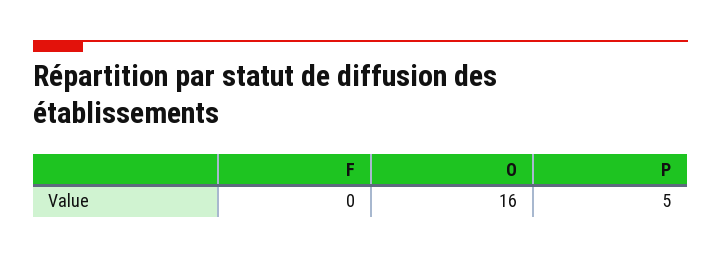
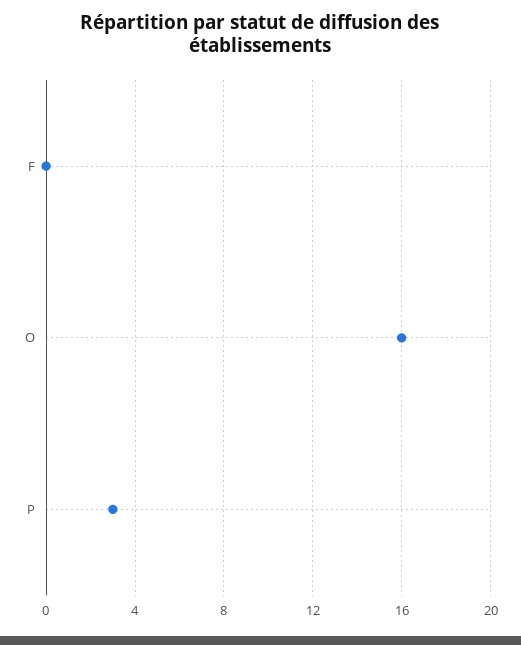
  {
    "F": 0,
    "O": 16,
-   "P": 5
+   "P": 3
  }

